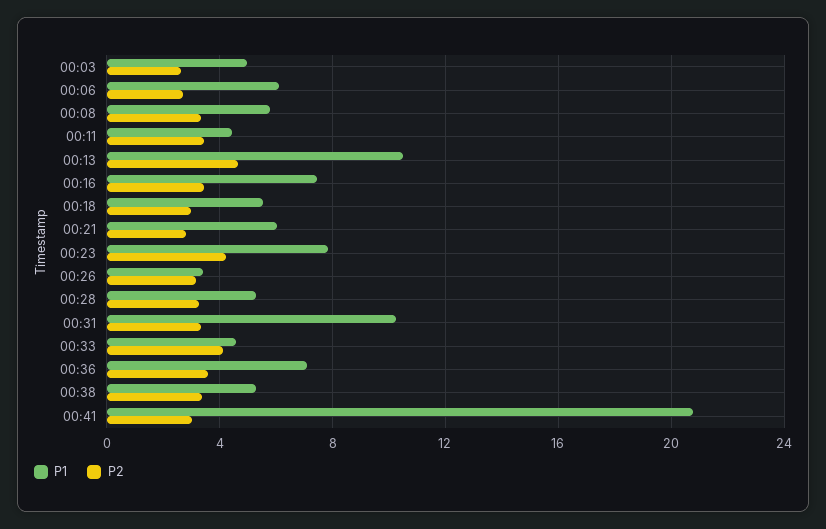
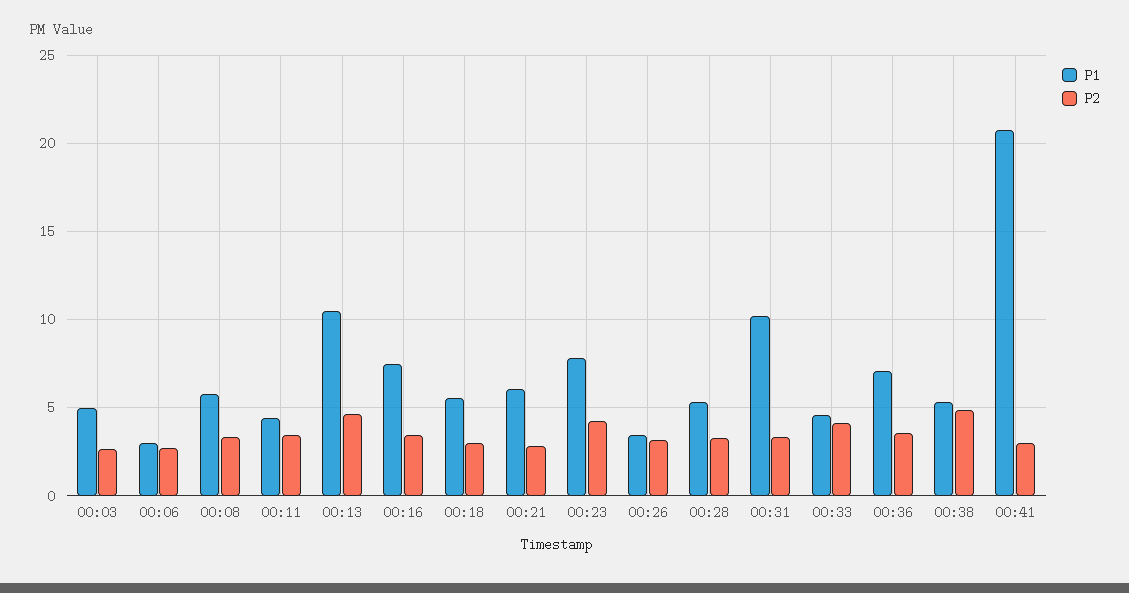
  {
    "P1": {
      "00:03": 5,
-     "00:06": 6,
+     "00:06": 3,
      "00:08": 6,
      "00:11": 4.5,
      "00:13": 10.5,
      "00:16": 7.5,
      "00:18": 5.5,
      "00:21": 6,
      "00:23": 8,
      "00:26": 3.5,
      "00:28": 5.5,
      "00:31": 10,
      "00:33": 4.5,
      "00:36": 7,
      "00:38": 5.5,
      "00:41": 21
    },
    "P2": {
      "00:03": 2.5,
      "00:06": 2.5,
      "00:08": 3.5,
      "00:11": 3.5,
      "00:13": 4.5,
      "00:16": 3.5,
      "00:18": 3,
      "00:21": 3,
      "00:23": 4,
      "00:26": 3,
      "00:28": 3.5,
      "00:31": 3.5,
      "00:33": 4,
      "00:36": 3.5,
-     "00:38": 3.5,
+     "00:38": 5,
      "00:41": 3
    }
  }

